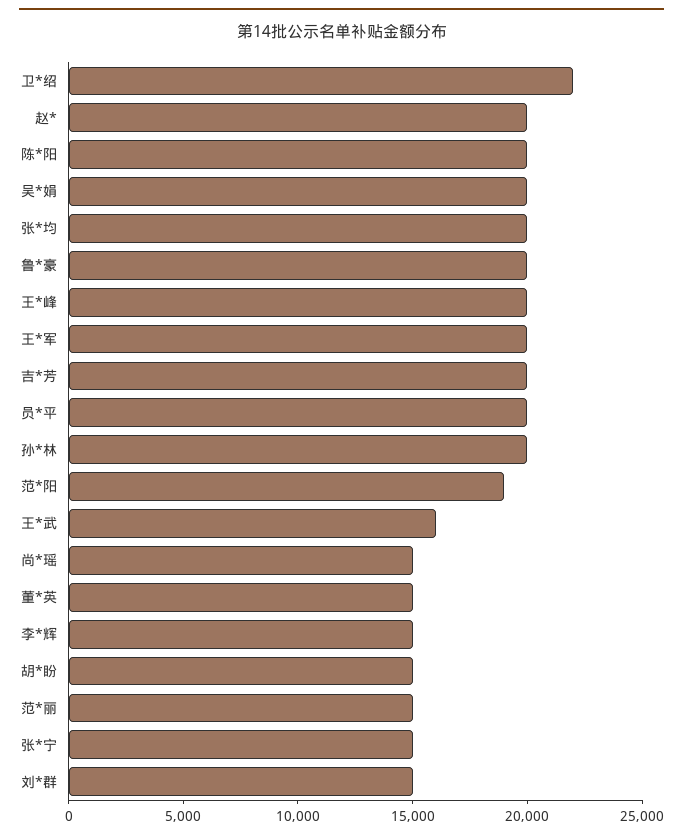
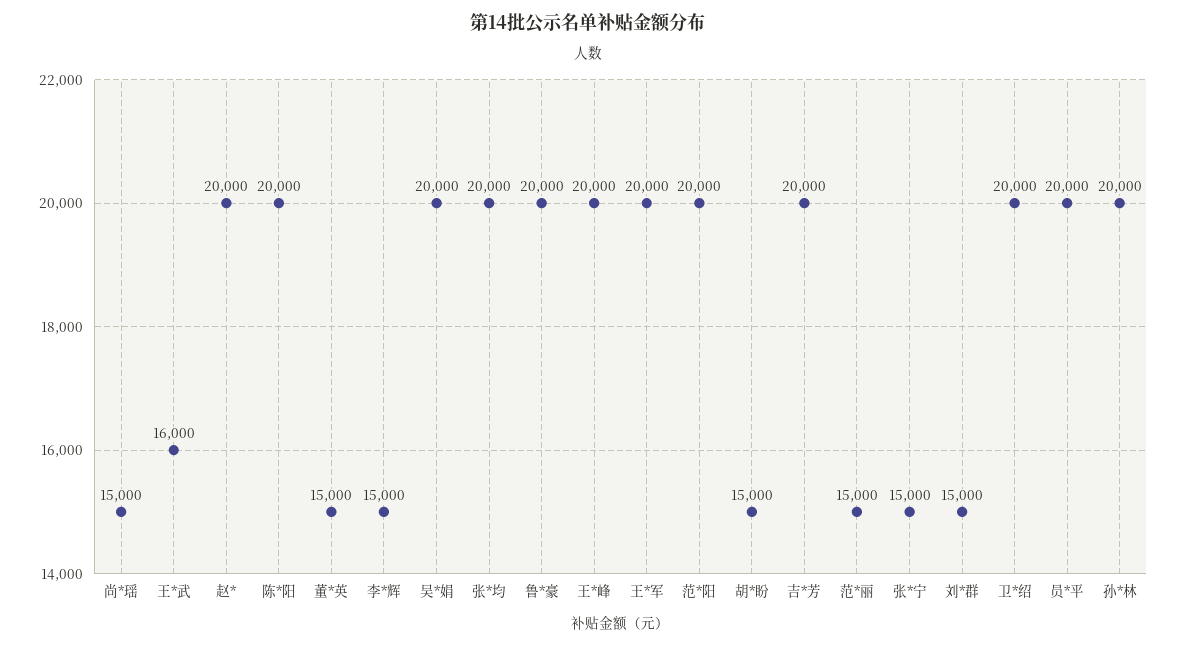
  {
-   "卫*绍": 22000,
+   "卫*绍": 20000,
    "赵*": 20000,
    "陈*阳": 20000,
    "吴*娟": 20000,
    "张*均": 20000,
    "鲁*豪": 20000,
    "王*峰": 20000,
    "王*军": 20000,
    "吉*芳": 20000,
    "员*平": 20000,
    "孙*林": 20000,
-   "范*阳": 19000,
+   "范*阳": 20000,
    "王*武": 16000,
    "尚*瑶": 15000,
    "董*英": 15000,
    "李*辉": 15000,
    "胡*盼": 15000,
    "范*丽": 15000,
    "张*宁": 15000,
    "刘*群": 15000
  }

